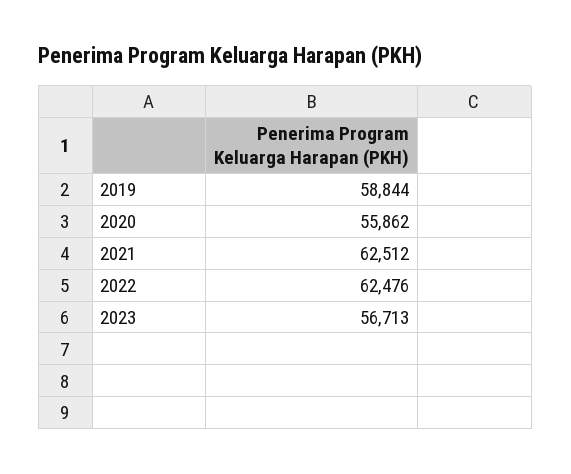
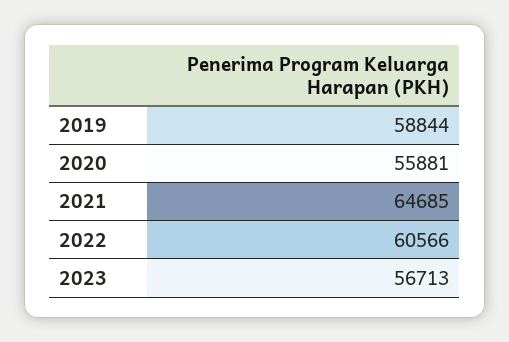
  {
    "2019": 58844,
-   "2020": 55862,
+   "2020": 55881,
-   "2021": 62512,
+   "2021": 64685,
-   "2022": 62476,
+   "2022": 60566,
    "2023": 56713
  }

